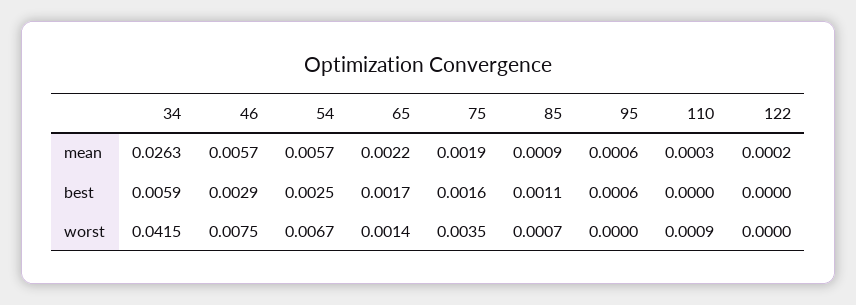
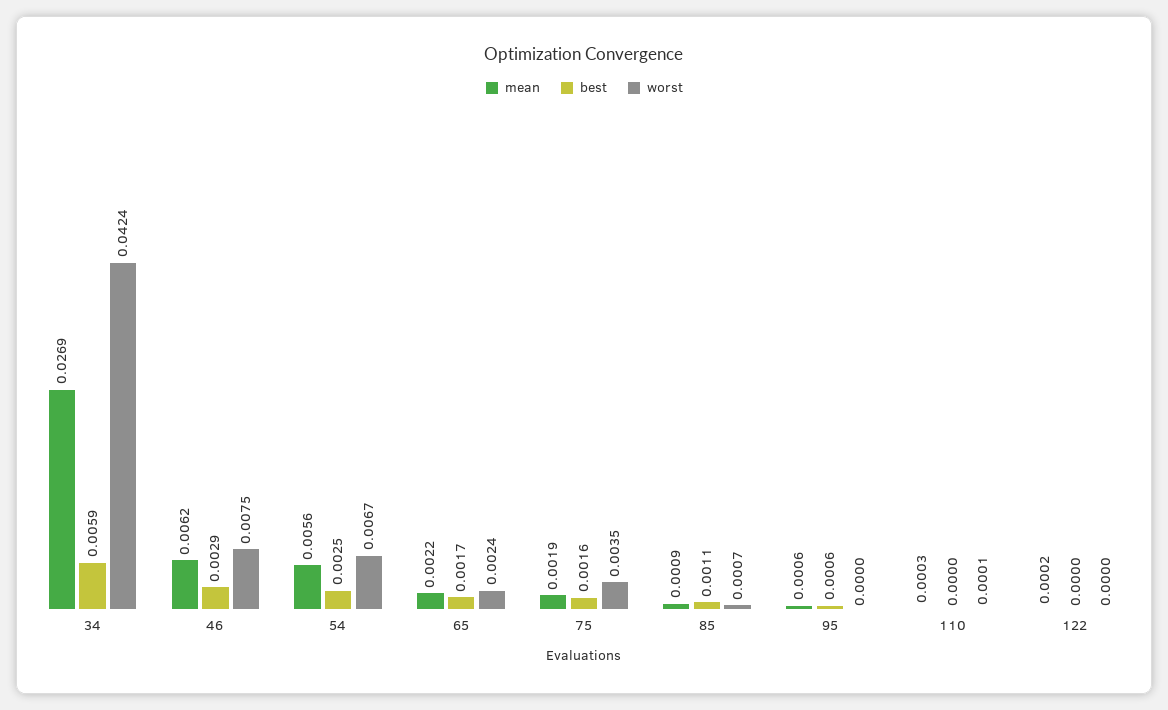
  {
    "mean": {
-     "34": 0.0263,
+     "34": 0.0269,
-     "46": 0.0057,
+     "46": 0.0062,
-     "54": 0.0057,
+     "54": 0.0056,
      "65": 0.0022,
      "75": 0.0019,
      "85": 0.0009,
      "95": 0.0006,
      "110": 0.0003,
      "122": 0.0002
    },
    "best": {
      "34": 0.0059,
      "46": 0.0029,
      "54": 0.0025,
      "65": 0.0017,
      "75": 0.0016,
      "85": 0.0011,
      "95": 0.0006,
      "110": 0,
      "122": 0
    },
    "worst": {
-     "34": 0.0415,
+     "34": 0.0424,
      "46": 0.0075,
      "54": 0.0067,
-     "65": 0.0014,
+     "65": 0.0024,
      "75": 0.0035,
      "85": 0.0007,
      "95": 0,
-     "110": 0.0009,
+     "110": 0.0001,
      "122": 0
    }
  }

